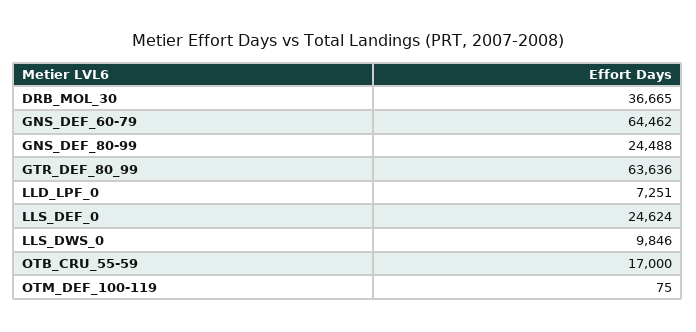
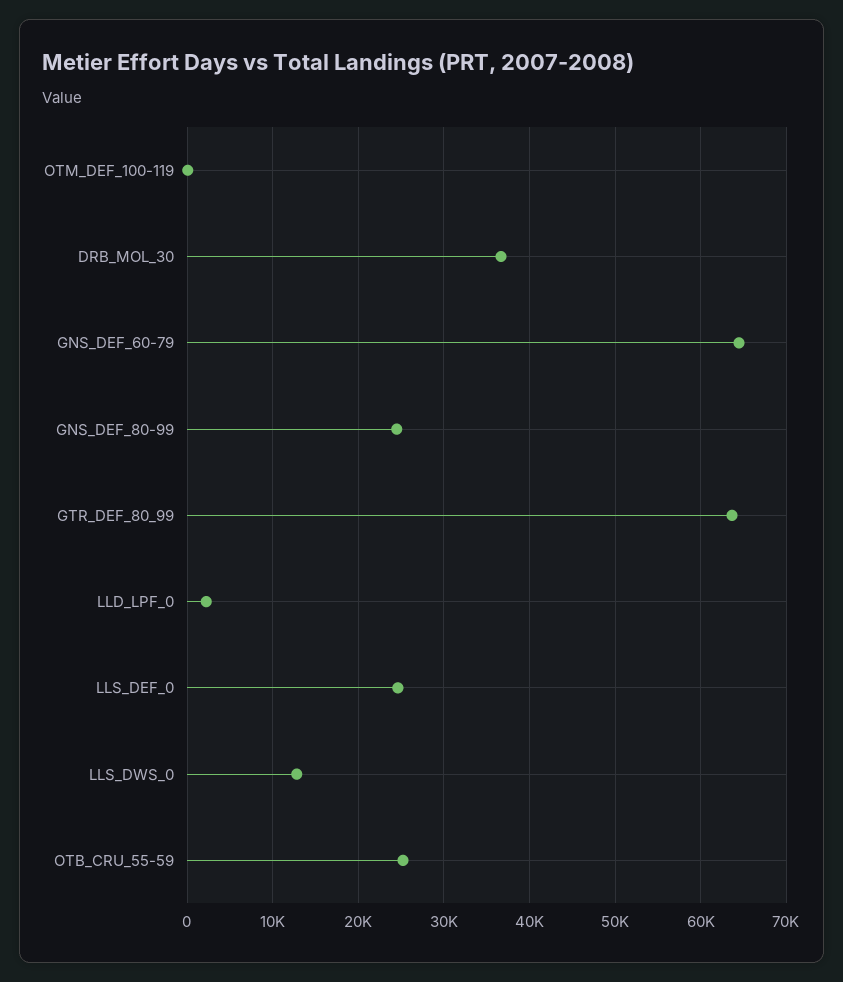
  {
    "DRB_MOL_30": 36665,
    "GNS_DEF_60-79": 64462,
    "GNS_DEF_80-99": 24488,
    "GTR_DEF_80_99": 63636,
-   "LLD_LPF_0": 7251,
+   "LLD_LPF_0": 2000,
    "LLS_DEF_0": 24624,
-   "LLS_DWS_0": 9846,
+   "LLS_DWS_0": 13000,
-   "OTB_CRU_55-59": 17000,
+   "OTB_CRU_55-59": 25000,
    "OTM_DEF_100-119": 75
  }

